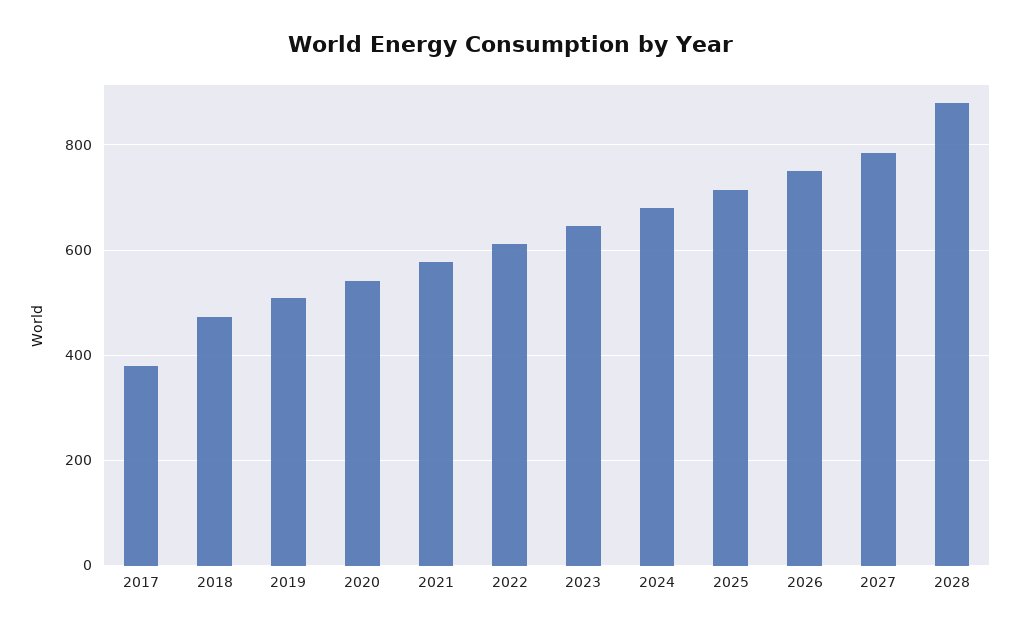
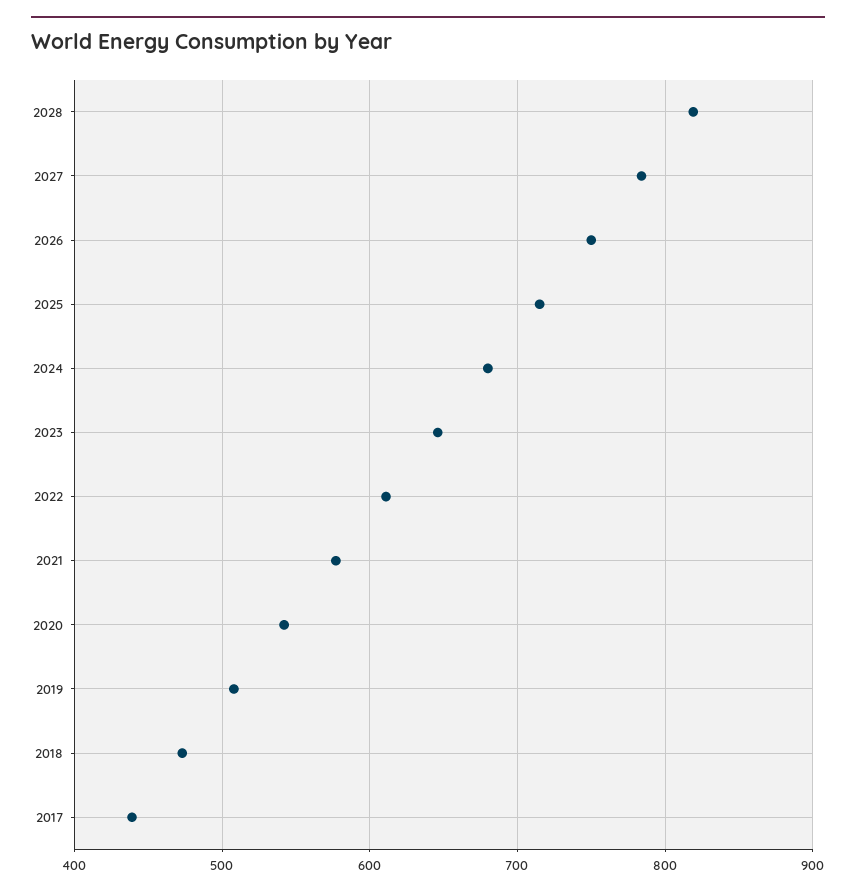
  {
-   "2017": 380,
+   "2017": 440,
    "2018": 470,
    "2019": 510,
    "2020": 540,
    "2021": 580,
    "2022": 610,
    "2023": 650,
    "2024": 680,
    "2025": 720,
    "2026": 750,
    "2027": 780,
-   "2028": 880
+   "2028": 820
  }

